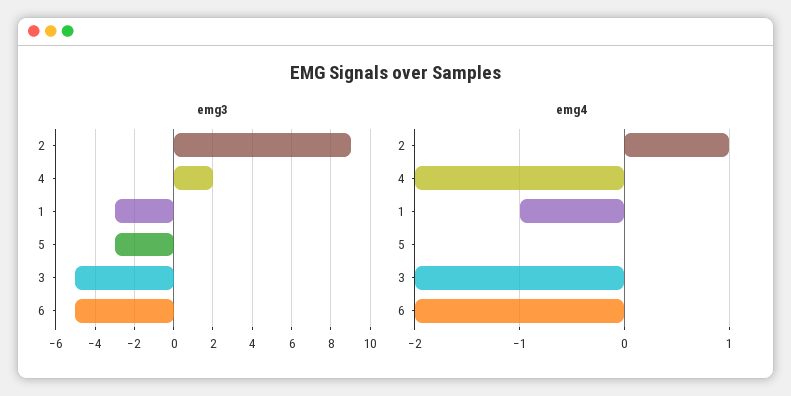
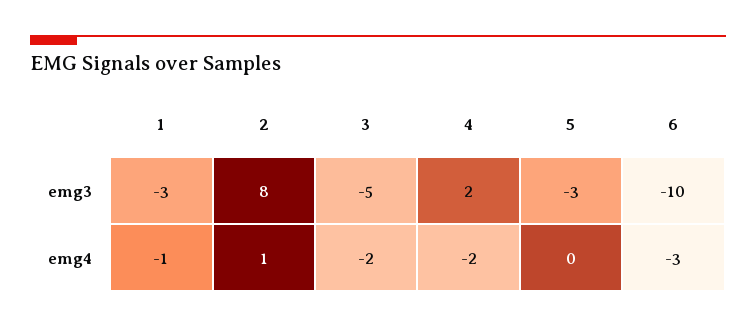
  {
    "emg3": {
-     "2": 9,
+     "2": 8,
      "4": 2,
      "1": -3,
      "5": -3,
      "3": -5,
-     "6": -5
+     "6": -10
    },
    "emg4": {
      "2": 1,
      "4": -2,
      "1": -1,
      "5": 0,
      "3": -2,
-     "6": -2
+     "6": -3
    }
  }

